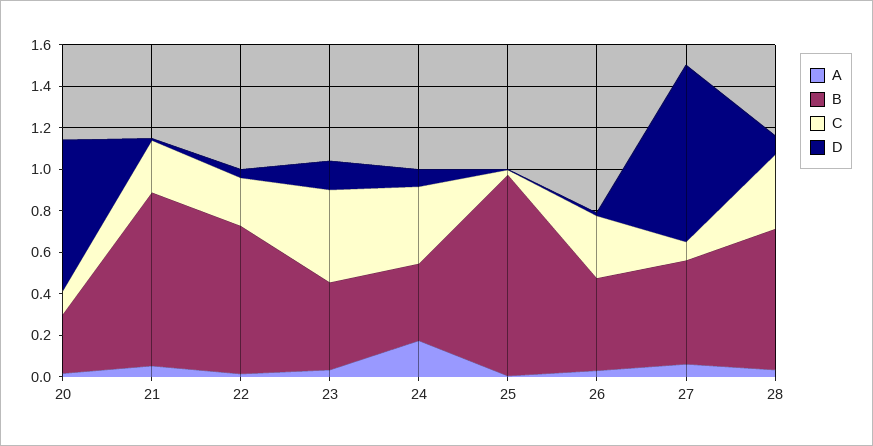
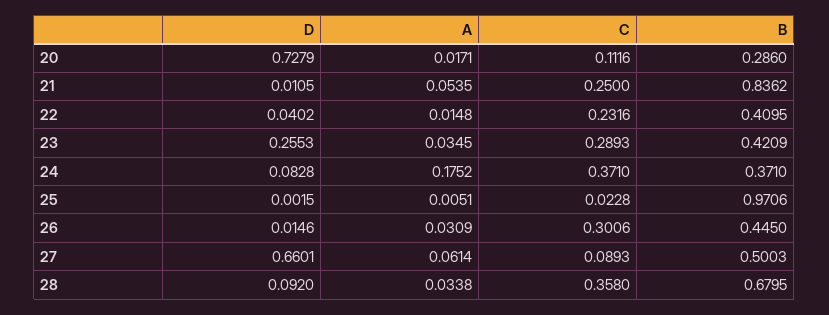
  {
    "A": {
      "20": 0.0171,
      "21": 0.0535,
      "22": 0.0148,
      "23": 0.0345,
      "24": 0.1752,
      "25": 0.0051,
      "26": 0.0309,
      "27": 0.0614,
      "28": 0.0338
    },
    "B": {
      "20": 0.286,
      "21": 0.8362,
-     "22": 0.7,
+     "22": 0.4095,
      "23": 0.4209,
      "24": 0.371,
      "25": 0.9706,
      "26": 0.445,
      "27": 0.5003,
      "28": 0.6795
    },
    "C": {
      "20": 0.1116,
      "21": 0.25,
      "22": 0.2316,
-     "23": 0.45,
+     "23": 0.2893,
      "24": 0.371,
      "25": 0.0228,
      "26": 0.3006,
      "27": 0.0893,
      "28": 0.358
    },
    "D": {
      "20": 0.7279,
      "21": 0.0105,
      "22": 0.0402,
-     "23": 0.15,
+     "23": 0.2553,
      "24": 0.0828,
      "25": 0.0015,
      "26": 0.0146,
-     "27": 0.85,
+     "27": 0.6601,
      "28": 0.092
    }
  }

